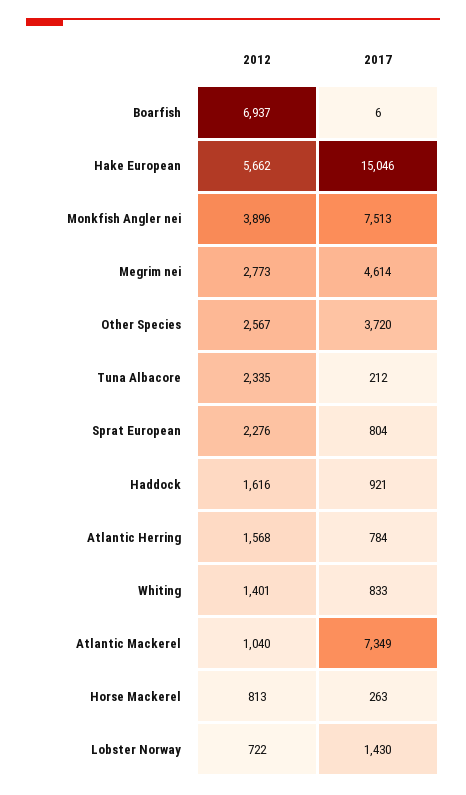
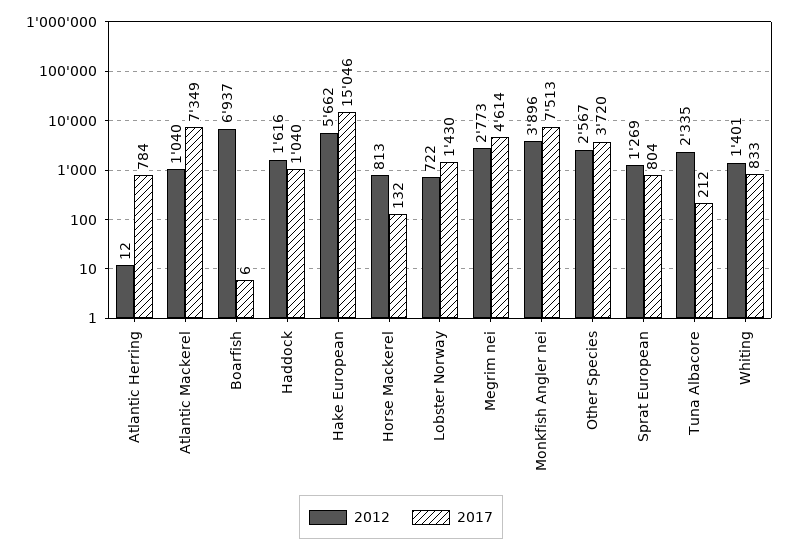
  {
    "2012": {
      "Boarfish": 6937,
      "Hake European": 5662,
      "Monkfish Angler nei": 3896,
      "Megrim nei": 2773,
      "Other Species": 2567,
      "Tuna Albacore": 2335,
-     "Sprat European": 2276,
+     "Sprat European": 1269,
      "Haddock": 1616,
-     "Atlantic Herring": 1568,
+     "Atlantic Herring": 12,
      "Whiting": 1401,
      "Atlantic Mackerel": 1040,
      "Horse Mackerel": 813,
      "Lobster Norway": 722
    },
    "2017": {
      "Boarfish": 6,
      "Hake European": 15046,
      "Monkfish Angler nei": 7513,
      "Megrim nei": 4614,
      "Other Species": 3720,
      "Tuna Albacore": 212,
      "Sprat European": 804,
-     "Haddock": 921,
+     "Haddock": 1040,
      "Atlantic Herring": 784,
      "Whiting": 833,
      "Atlantic Mackerel": 7349,
-     "Horse Mackerel": 263,
+     "Horse Mackerel": 132,
      "Lobster Norway": 1430
    }
  }

